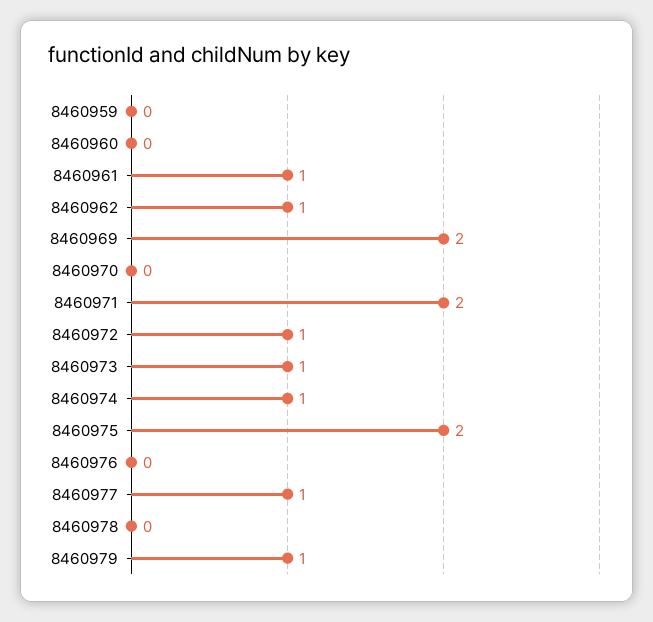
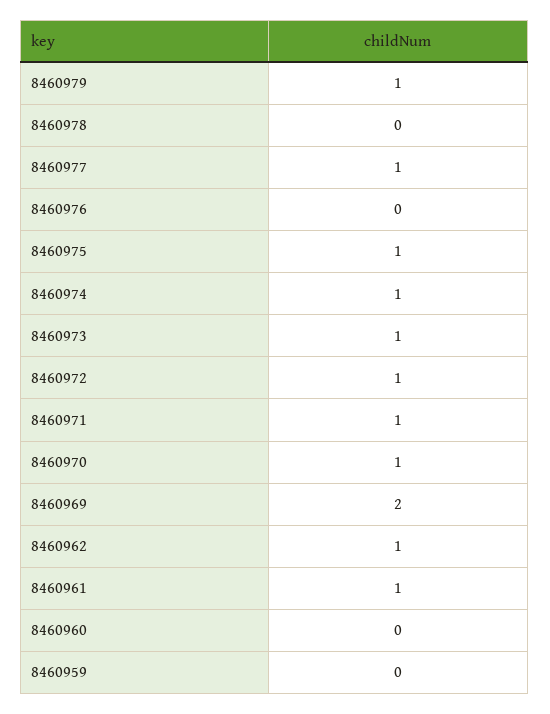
  {
    "8460959": 0,
    "8460960": 0,
    "8460961": 1,
    "8460962": 1,
    "8460969": 2,
-   "8460970": 0,
+   "8460970": 1,
-   "8460971": 2,
+   "8460971": 1,
    "8460972": 1,
    "8460973": 1,
    "8460974": 1,
-   "8460975": 2,
+   "8460975": 1,
    "8460976": 0,
    "8460977": 1,
    "8460978": 0,
    "8460979": 1
  }

